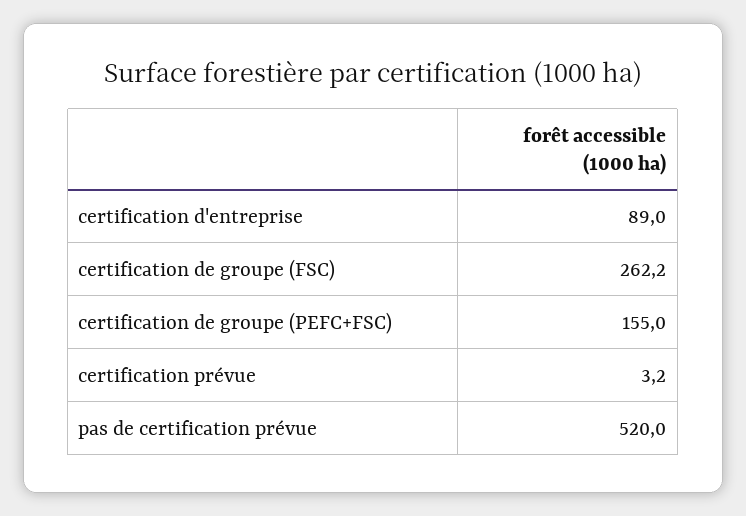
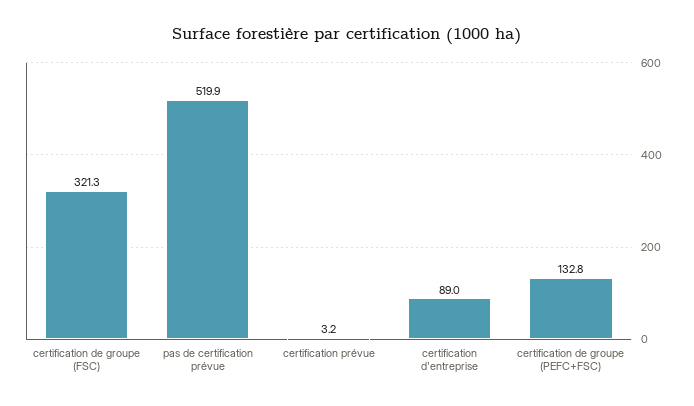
  {
    "certification d'entreprise": 89,
-   "certification de groupe (FSC)": 262.2,
+   "certification de groupe (FSC)": 321.3,
-   "certification de groupe (PEFC+FSC)": 155,
+   "certification de groupe (PEFC+FSC)": 132.8,
    "certification prévue": 3.2,
-   "pas de certification prévue": 520
+   "pas de certification prévue": 519.9
  }

